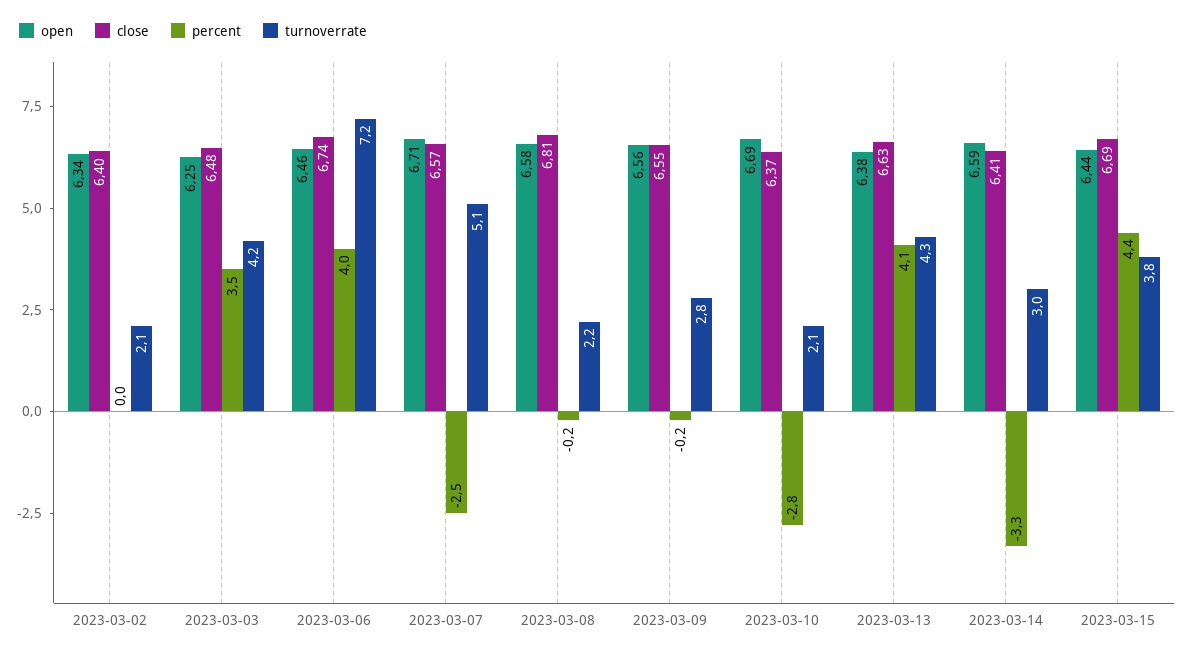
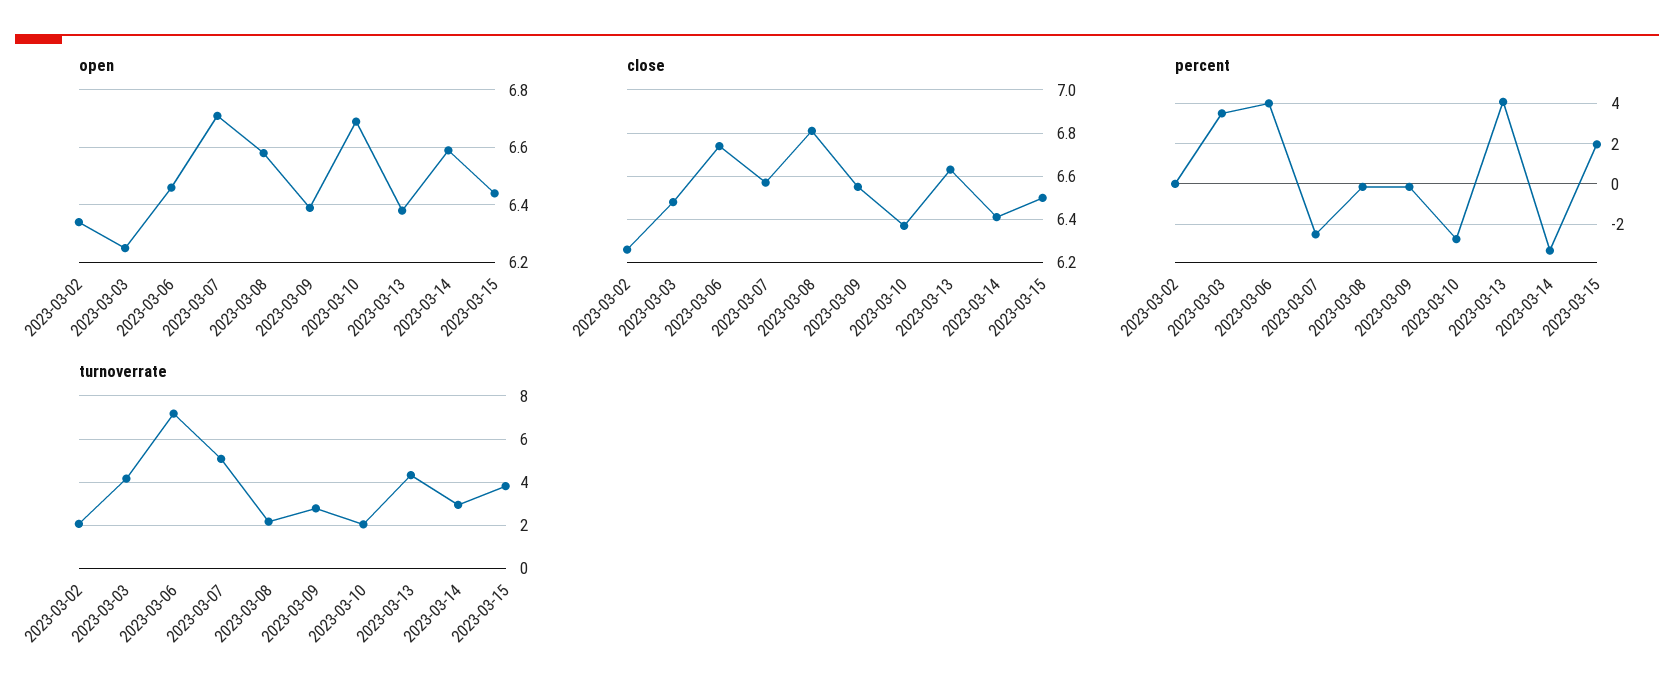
  {
    "open": {
      "2023-03-02": 6.34,
      "2023-03-03": 6.25,
      "2023-03-06": 6.46,
      "2023-03-07": 6.71,
      "2023-03-08": 6.58,
-     "2023-03-09": 6.56,
+     "2023-03-09": 6.4,
      "2023-03-10": 6.69,
      "2023-03-13": 6.38,
      "2023-03-14": 6.59,
      "2023-03-15": 6.44
    },
    "close": {
-     "2023-03-02": 6.4,
+     "2023-03-02": 6.25,
      "2023-03-03": 6.48,
      "2023-03-06": 6.74,
      "2023-03-07": 6.57,
      "2023-03-08": 6.81,
      "2023-03-09": 6.55,
      "2023-03-10": 6.37,
      "2023-03-13": 6.63,
      "2023-03-14": 6.41,
-     "2023-03-15": 6.69
+     "2023-03-15": 6.5
    },
    "percent": {
      "2023-03-02": 0,
      "2023-03-03": 3.5,
      "2023-03-06": 4,
      "2023-03-07": -2.5,
      "2023-03-08": -0.2,
      "2023-03-09": -0.2,
      "2023-03-10": -2.8,
      "2023-03-13": 4.1,
      "2023-03-14": -3.3,
-     "2023-03-15": 4.4
+     "2023-03-15": 2
    },
    "turnoverrate": {
      "2023-03-02": 2.1,
      "2023-03-03": 4.2,
      "2023-03-06": 7.2,
      "2023-03-07": 5.1,
      "2023-03-08": 2.2,
      "2023-03-09": 2.8,
      "2023-03-10": 2.1,
      "2023-03-13": 4.3,
      "2023-03-14": 3,
      "2023-03-15": 3.8
    }
  }

